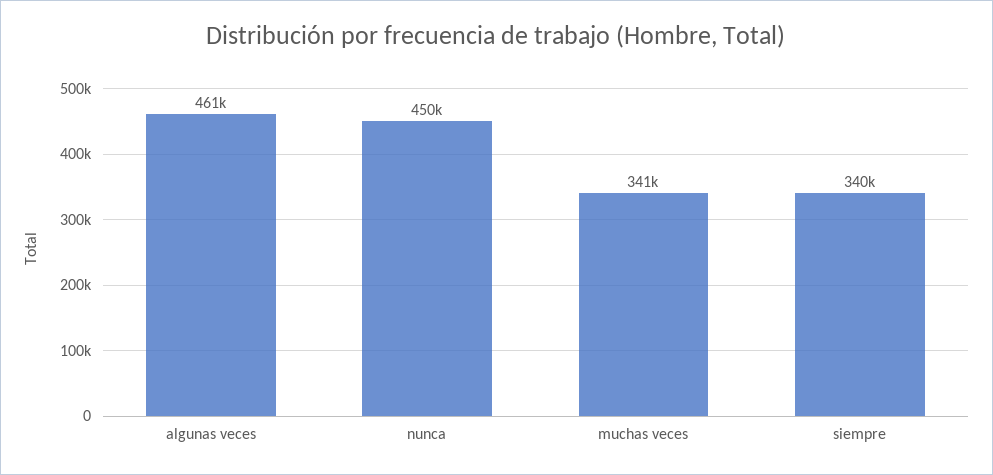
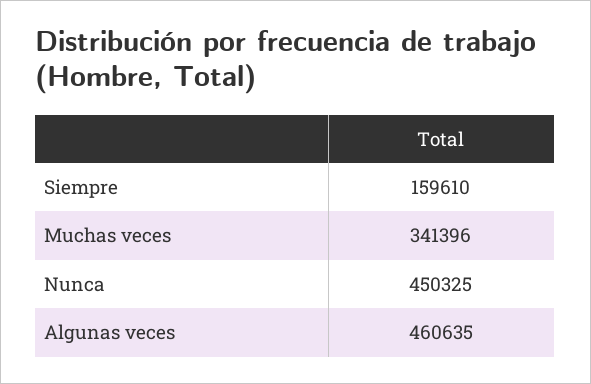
  {
    "algunas veces": 460635,
    "nunca": 450325,
    "muchas veces": 341396,
-   "siempre": 340000
+   "siempre": 159610
  }

